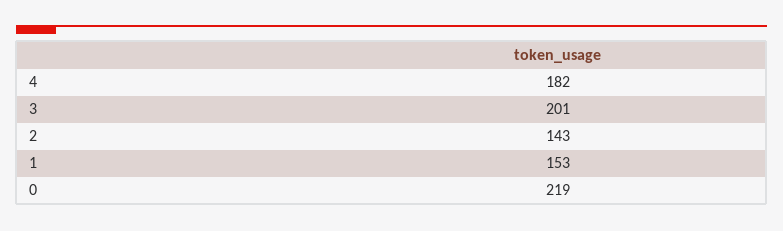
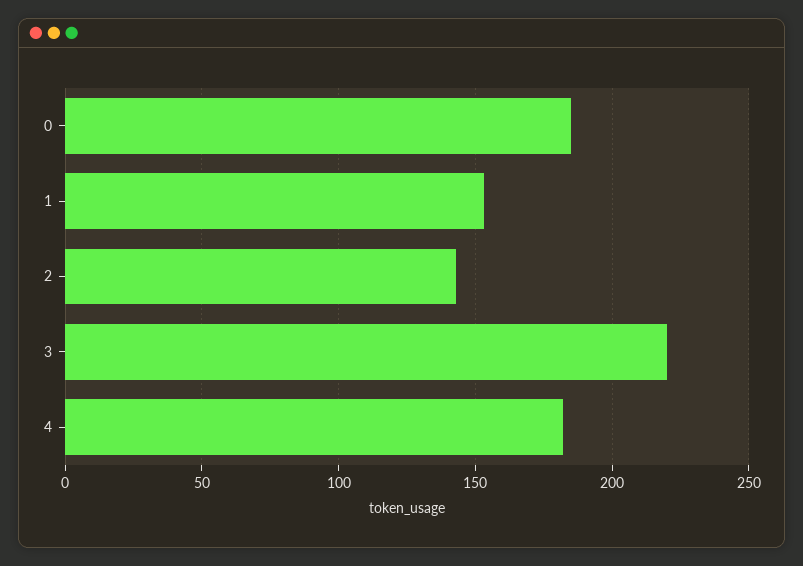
  {
    "4": 182,
-   "3": 201,
+   "3": 220,
    "2": 143,
    "1": 153,
-   "0": 219
+   "0": 185
  }

